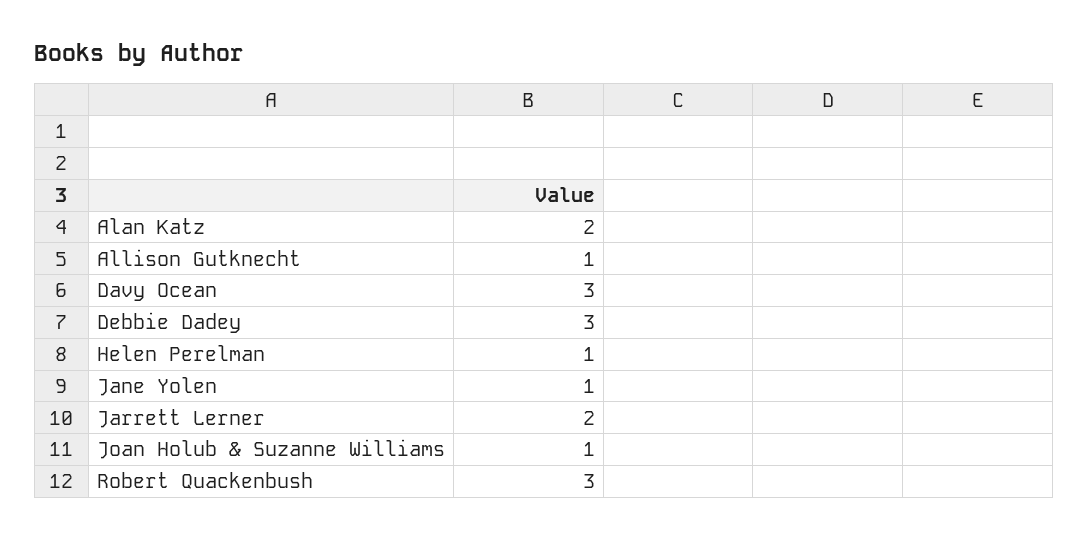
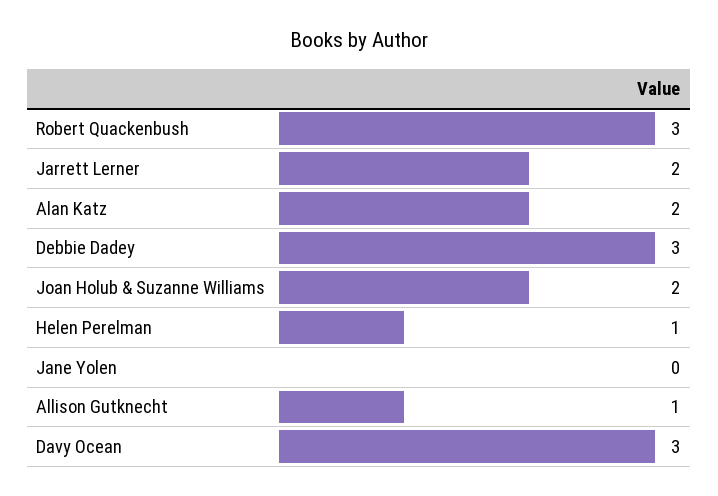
  {
    "Alan Katz": 2,
    "Allison Gutknecht": 1,
    "Davy Ocean": 3,
    "Debbie Dadey": 3,
    "Helen Perelman": 1,
-   "Jane Yolen": 1,
+   "Jane Yolen": 0,
    "Jarrett Lerner": 2,
-   "Joan Holub & Suzanne Williams": 1,
+   "Joan Holub & Suzanne Williams": 2,
    "Robert Quackenbush": 3
  }

